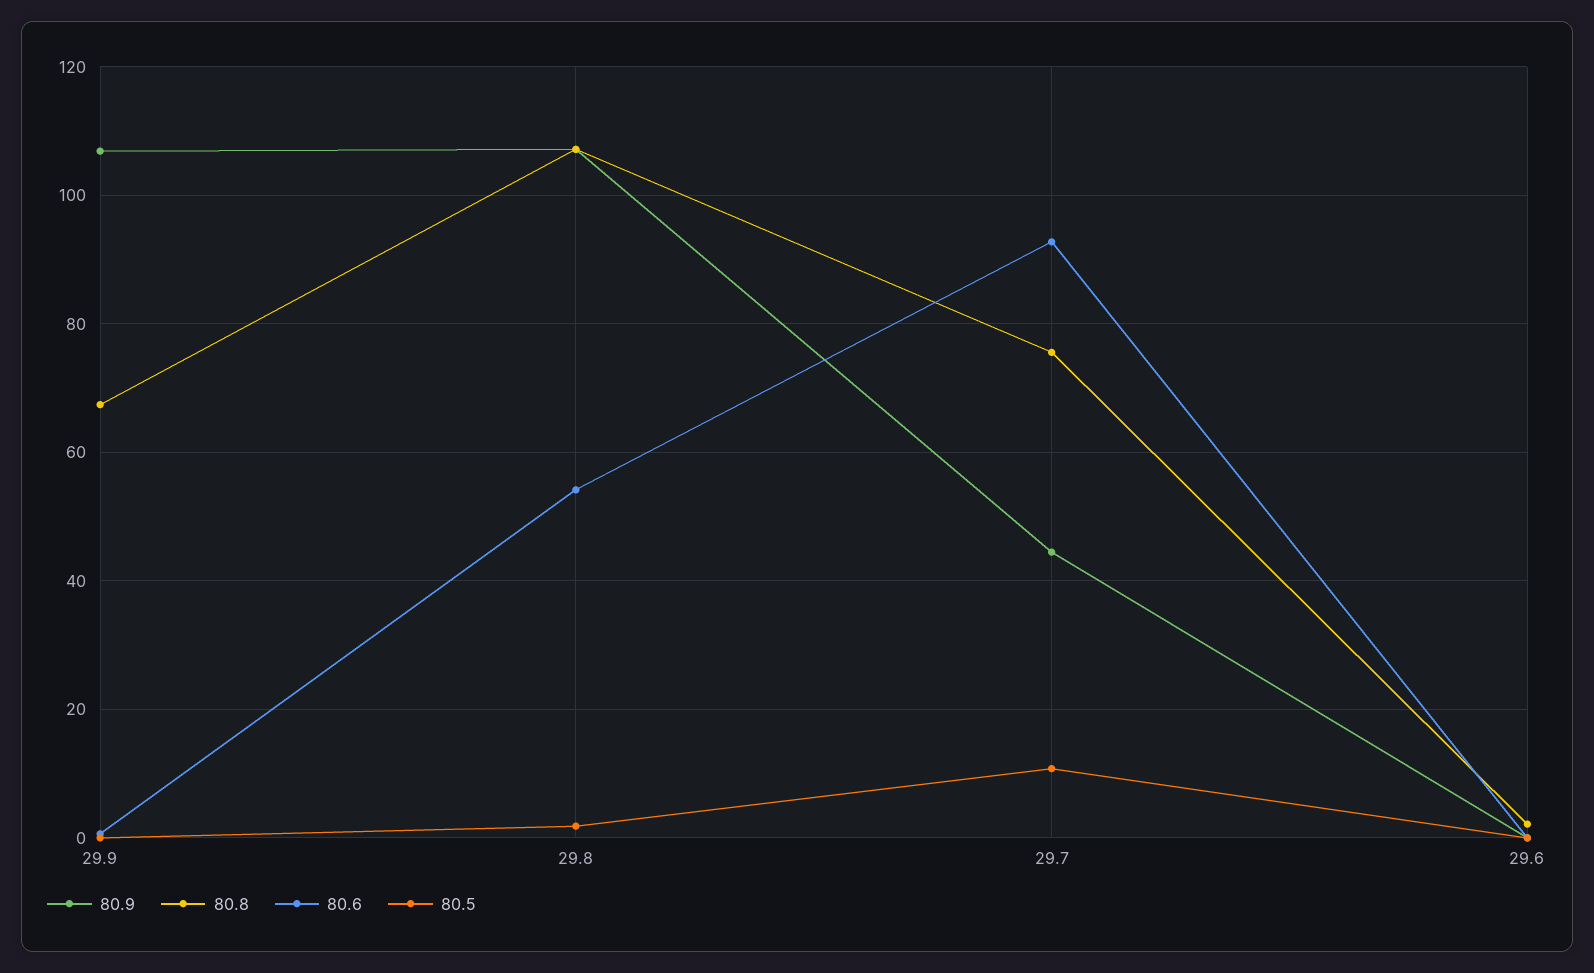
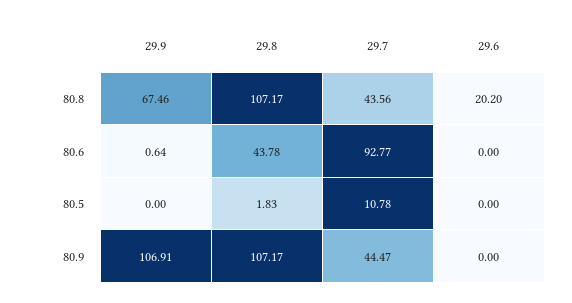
  {
    "80.9": {
      "29.9": 106.91,
      "29.8": 107.17,
      "29.7": 44.47,
      "29.6": 0
    },
    "80.8": {
      "29.9": 67.46,
      "29.8": 107.17,
-     "29.7": 76,
+     "29.7": 43.56,
-     "29.6": 2
+     "29.6": 20.2
    },
    "80.6": {
      "29.9": 0.64,
-     "29.8": 54,
+     "29.8": 43.78,
      "29.7": 92.77,
      "29.6": 0
    },
    "80.5": {
      "29.9": 0,
      "29.8": 1.83,
      "29.7": 10.78,
      "29.6": 0
    }
  }

